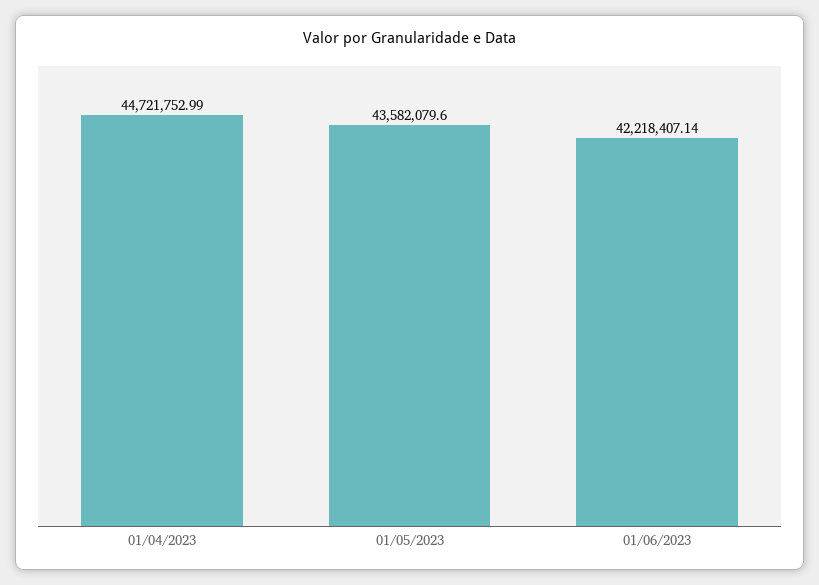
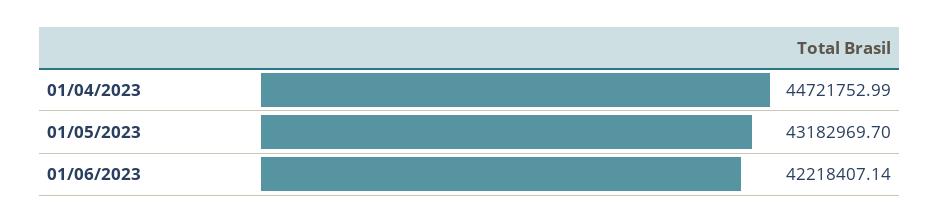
  {
    "01/04/2023": 44721752.99,
-   "01/05/2023": 43582079.6,
+   "01/05/2023": 43182969.7,
    "01/06/2023": 42218407.14
  }

